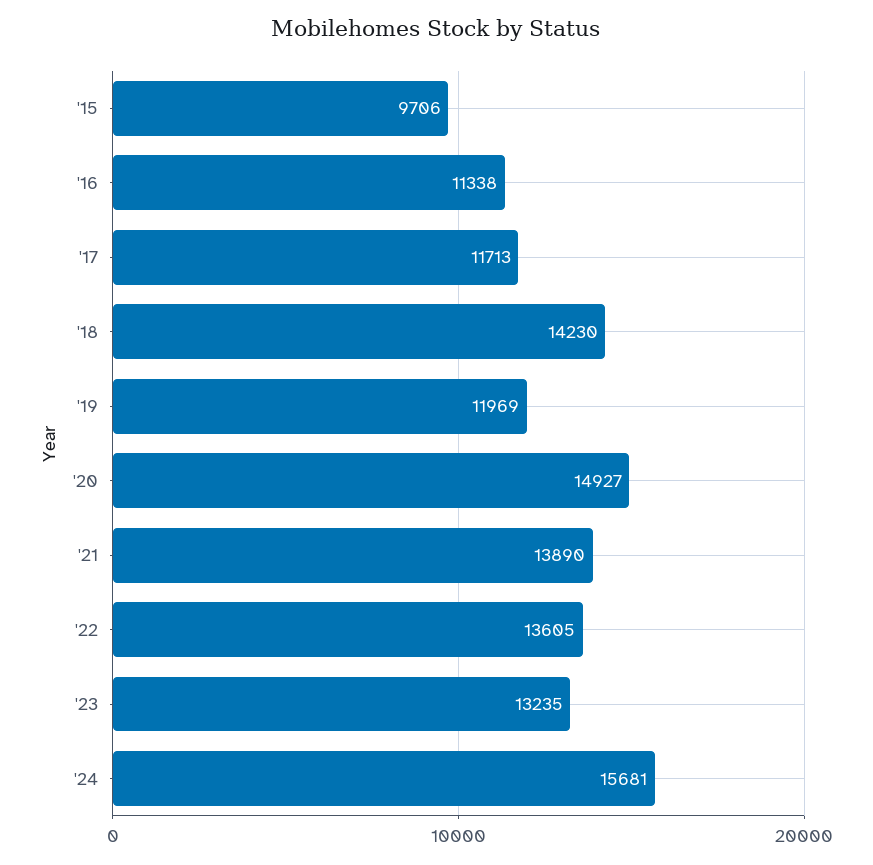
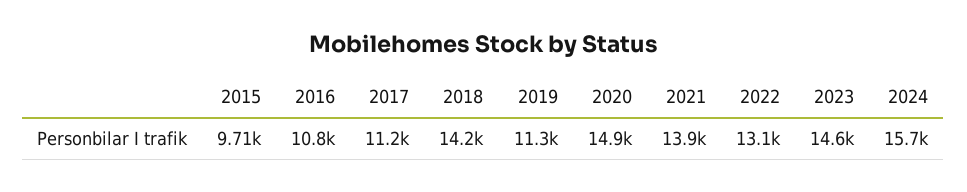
  {
    "'15": 9706,
-   "'16": 11338,
+   "'16": 10800,
-   "'17": 11713,
+   "'17": 11200,
    "'18": 14230,
-   "'19": 11969,
+   "'19": 11300,
    "'20": 14927,
    "'21": 13890,
-   "'22": 13605,
+   "'22": 13100,
-   "'23": 13235,
+   "'23": 14600,
    "'24": 15681
  }

